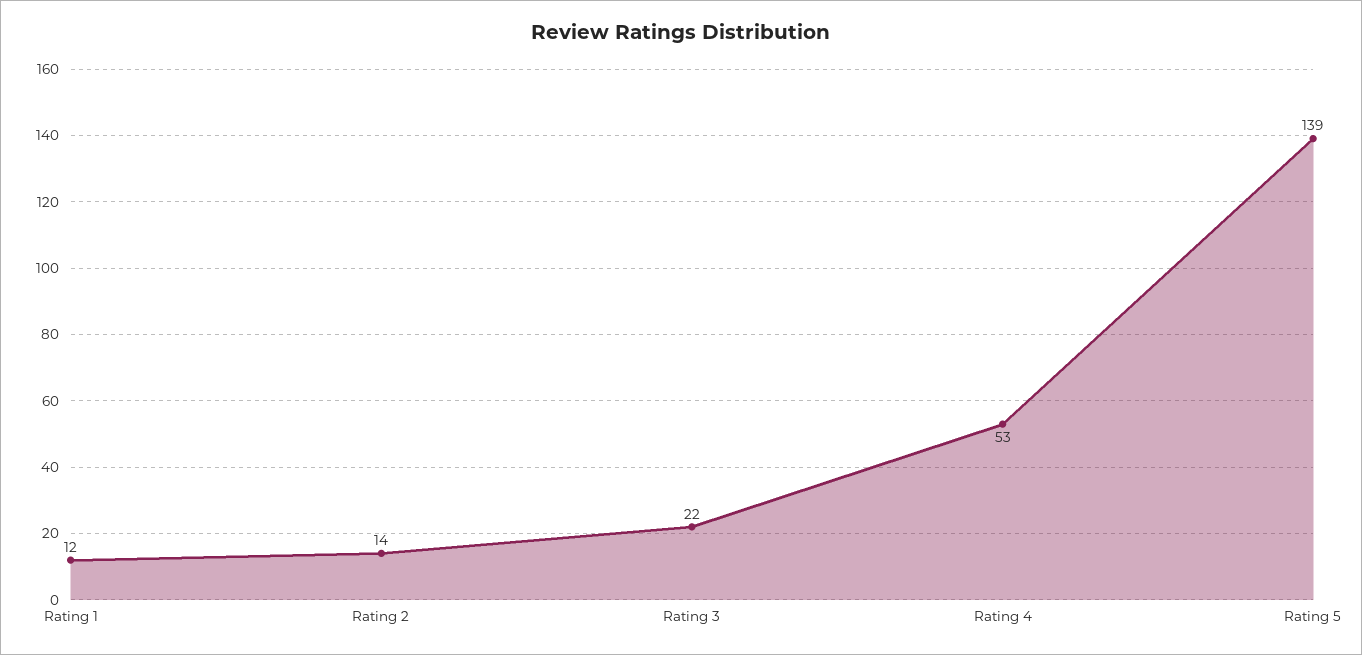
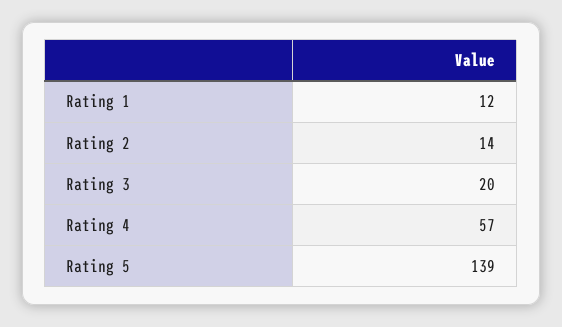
  {
    "Rating 1": 12,
    "Rating 2": 14,
-   "Rating 3": 22,
+   "Rating 3": 20,
-   "Rating 4": 53,
+   "Rating 4": 57,
    "Rating 5": 139
  }

